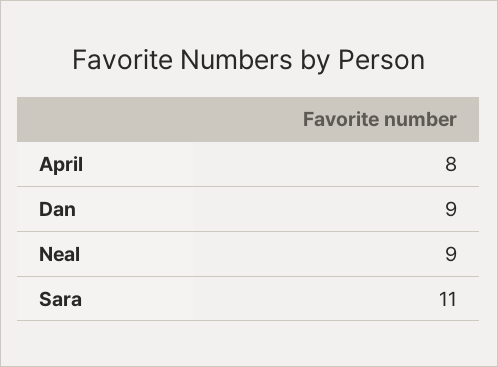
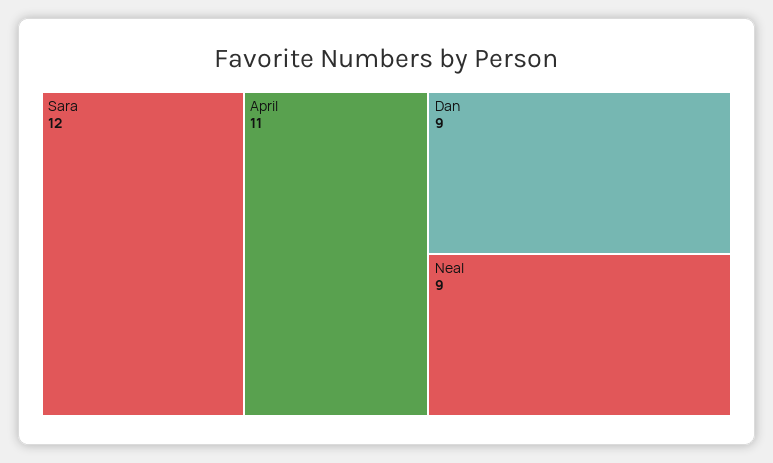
  {
-   "April": 8,
+   "April": 11,
    "Dan": 9,
    "Neal": 9,
-   "Sara": 11
+   "Sara": 12
  }

